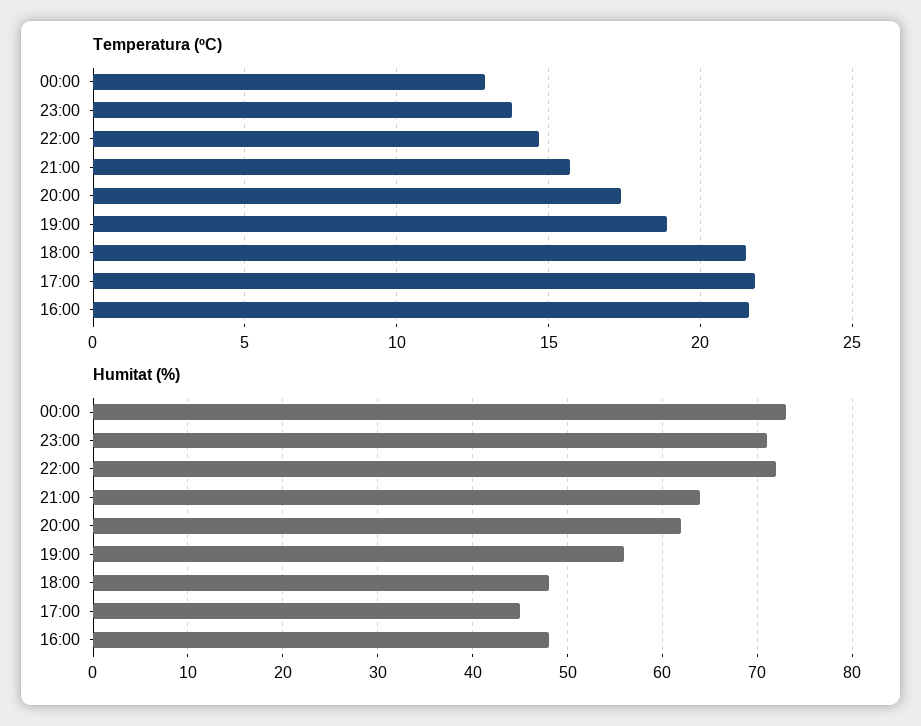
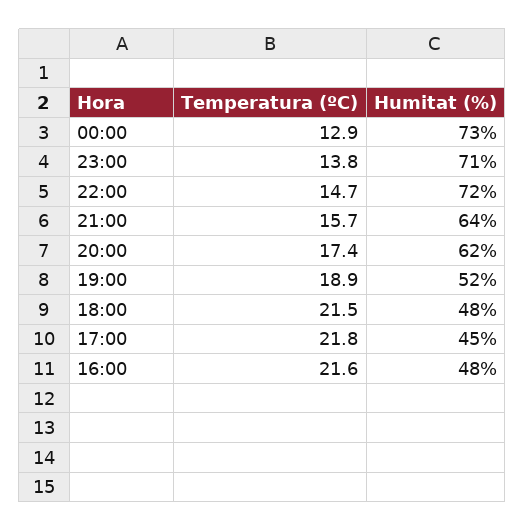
  {
    "Temperatura (ºC)": {
      "00:00": 12.9,
      "23:00": 13.8,
      "22:00": 14.7,
      "21:00": 15.7,
      "20:00": 17.4,
      "19:00": 18.9,
      "18:00": 21.5,
      "17:00": 21.8,
      "16:00": 21.6
    },
    "Humitat (%)": {
      "00:00": 73,
      "23:00": 71,
      "22:00": 72,
      "21:00": 64,
      "20:00": 62,
-     "19:00": 56,
+     "19:00": 52,
      "18:00": 48,
      "17:00": 45,
      "16:00": 48
    }
  }

